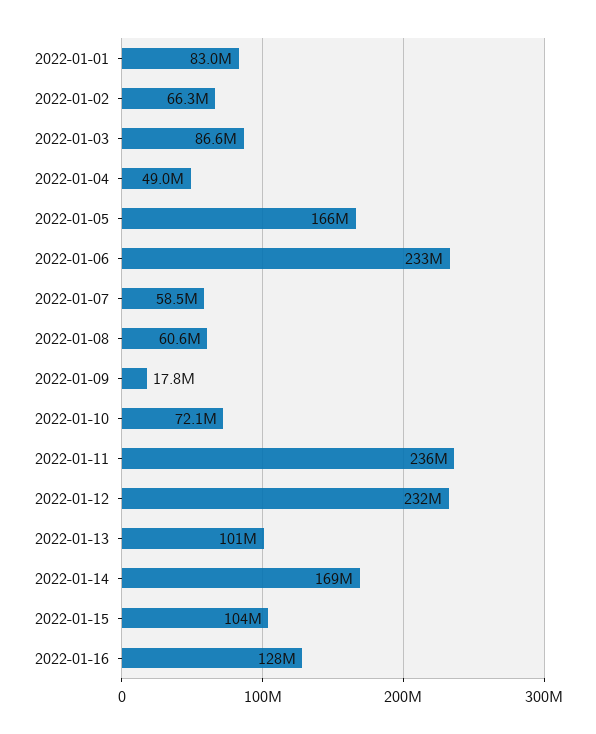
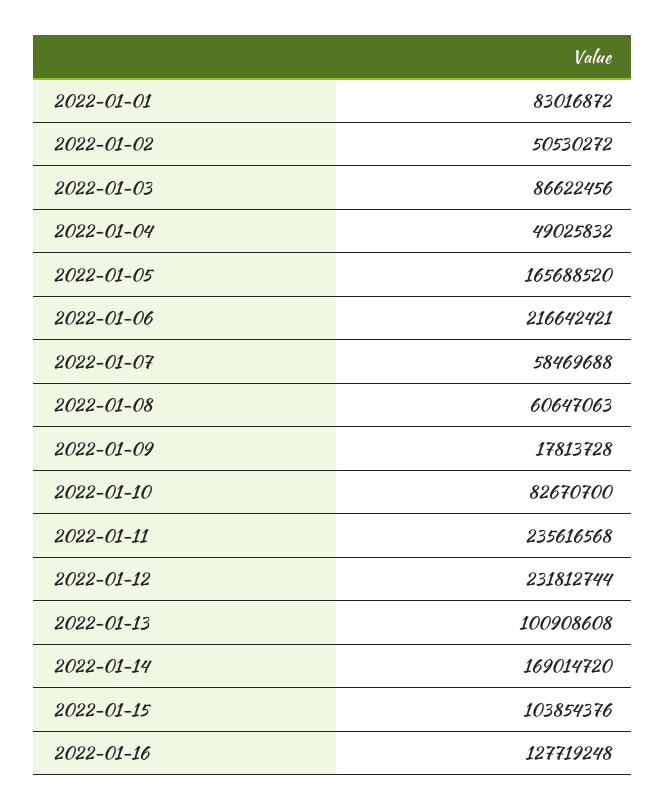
  {
    "2022-01-01": 83016872,
-   "2022-01-02": 66300000,
+   "2022-01-02": 50530272,
    "2022-01-03": 86622456,
    "2022-01-04": 49025832,
    "2022-01-05": 165688520,
-   "2022-01-06": 233000000,
+   "2022-01-06": 216642421,
    "2022-01-07": 58469688,
    "2022-01-08": 60647063,
    "2022-01-09": 17813728,
-   "2022-01-10": 72100000,
+   "2022-01-10": 82670700,
    "2022-01-11": 235616568,
    "2022-01-12": 231812744,
    "2022-01-13": 100908608,
    "2022-01-14": 169014720,
    "2022-01-15": 103854376,
    "2022-01-16": 127719248
  }

